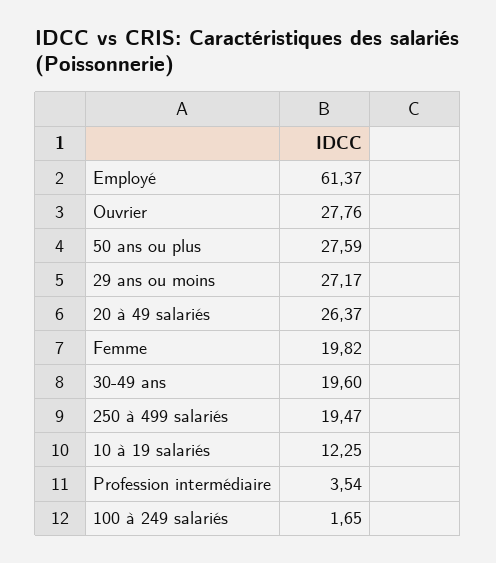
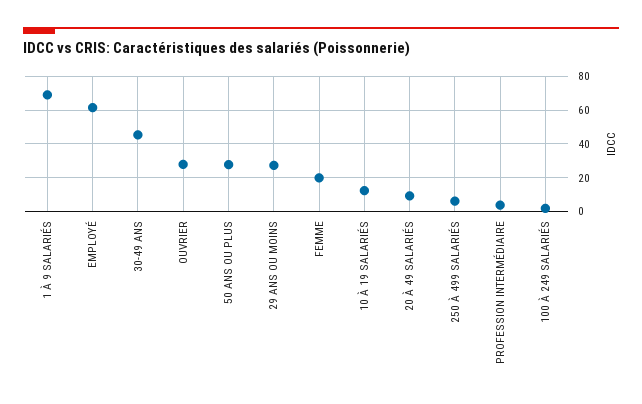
  {
    "Employé": 61.37,
    "Ouvrier": 27.76,
    "50 ans ou plus": 27.59,
    "29 ans ou moins": 27.17,
-   "20 à 49 salariés": 26.37,
+   "20 à 49 salariés": 10,
    "Femme": 19.82,
-   "30-49 ans": 19.6,
+   "30-49 ans": 45,
-   "250 à 499 salariés": 19.47,
+   "250 à 499 salariés": 5,
    "10 à 19 salariés": 12.25,
    "Profession intermédiaire": 3.54,
-   "100 à 249 salariés": 1.65
+   "100 à 249 salariés": 1.65,
+   "1 À 9 SALARIÉS": 70
  }

